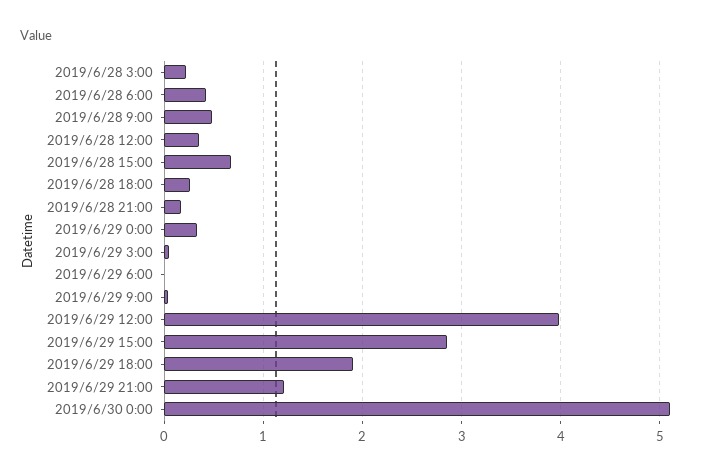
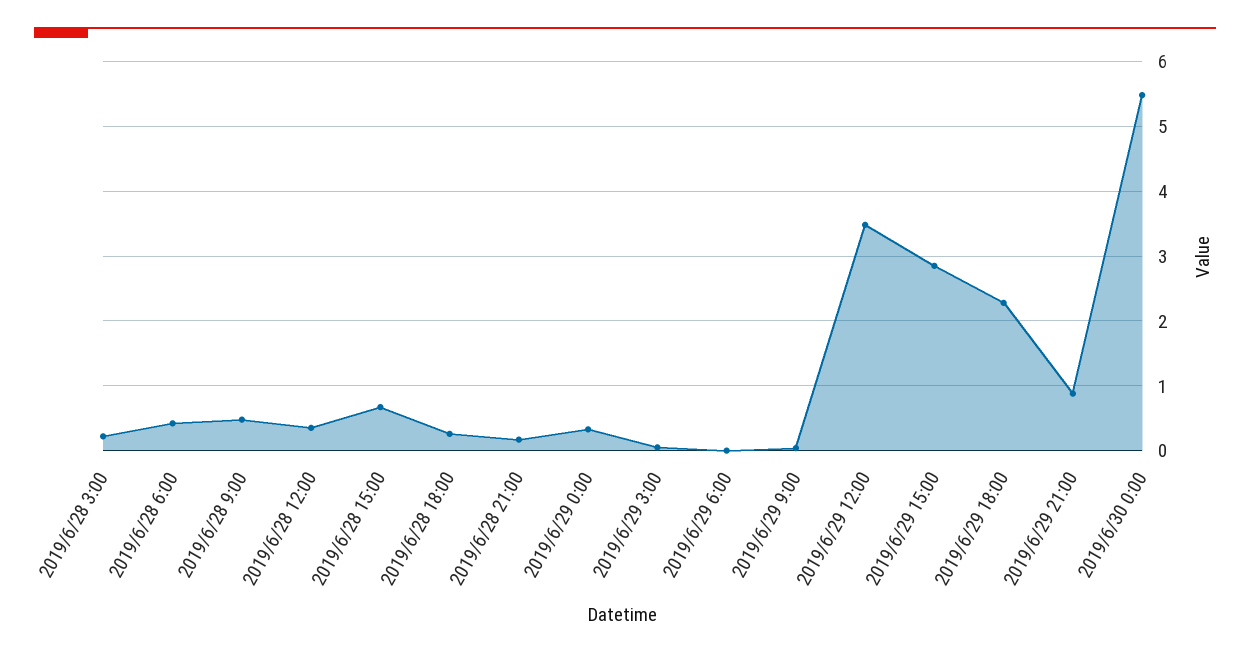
  {
    "2019/6/28 3:00": 0.2,
    "2019/6/28 6:00": 0.4,
    "2019/6/28 9:00": 0.5,
    "2019/6/28 12:00": 0.4,
    "2019/6/28 15:00": 0.7,
    "2019/6/28 18:00": 0.3,
    "2019/6/28 21:00": 0.2,
    "2019/6/29 0:00": 0.3,
    "2019/6/29 3:00": 0.1,
    "2019/6/29 6:00": 0,
    "2019/6/29 9:00": 0,
-   "2019/6/29 12:00": 4,
+   "2019/6/29 12:00": 3.5,
    "2019/6/29 15:00": 2.9,
-   "2019/6/29 18:00": 1.9,
+   "2019/6/29 18:00": 2.3,
-   "2019/6/29 21:00": 1.2,
+   "2019/6/29 21:00": 0.9,
-   "2019/6/30 0:00": 5.1
+   "2019/6/30 0:00": 5.5
  }

